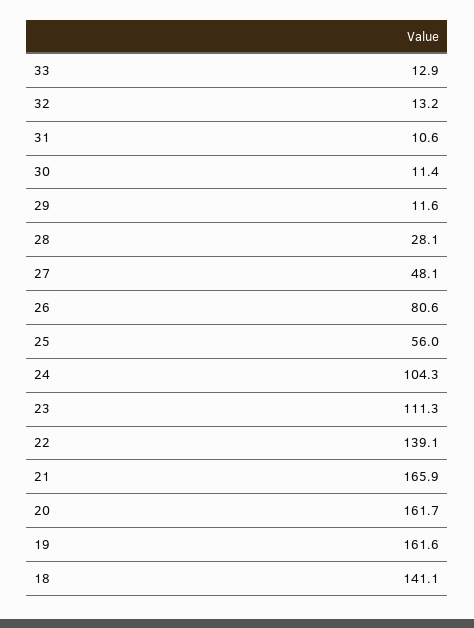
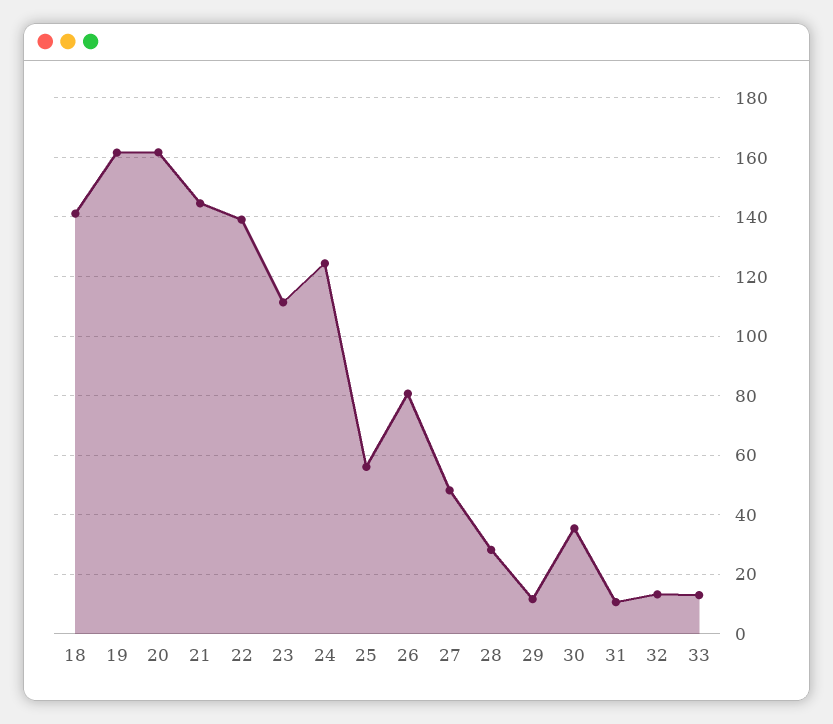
  {
    "33": 12.9,
    "32": 13.2,
    "31": 10.6,
-   "30": 11.4,
+   "30": 35,
    "29": 11.6,
    "28": 28.1,
    "27": 48.1,
    "26": 80.6,
    "25": 56,
-   "24": 104.3,
+   "24": 125,
    "23": 111.3,
    "22": 139.1,
-   "21": 165.9,
+   "21": 145,
    "20": 161.7,
    "19": 161.6,
    "18": 141.1
  }

